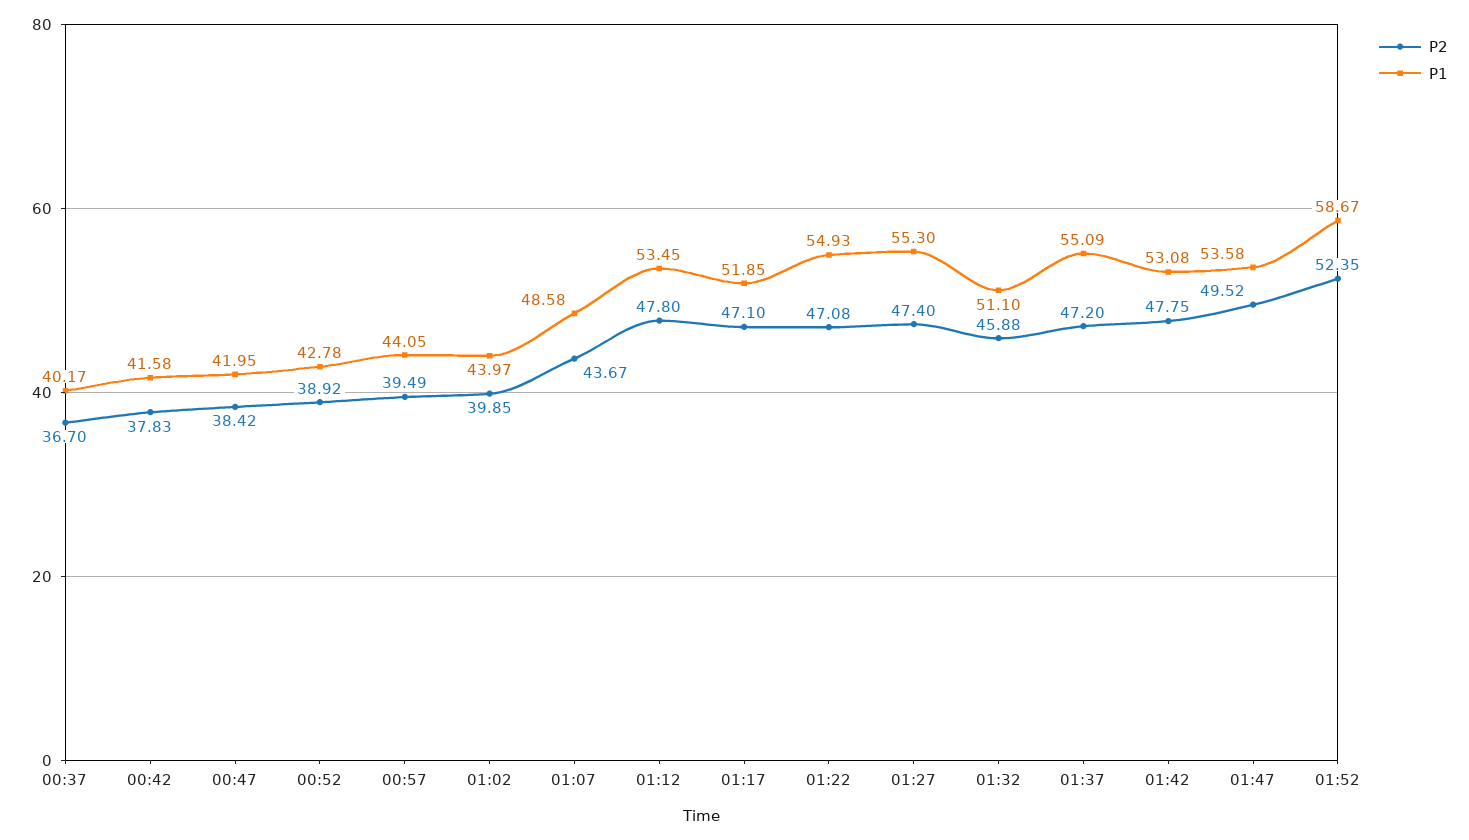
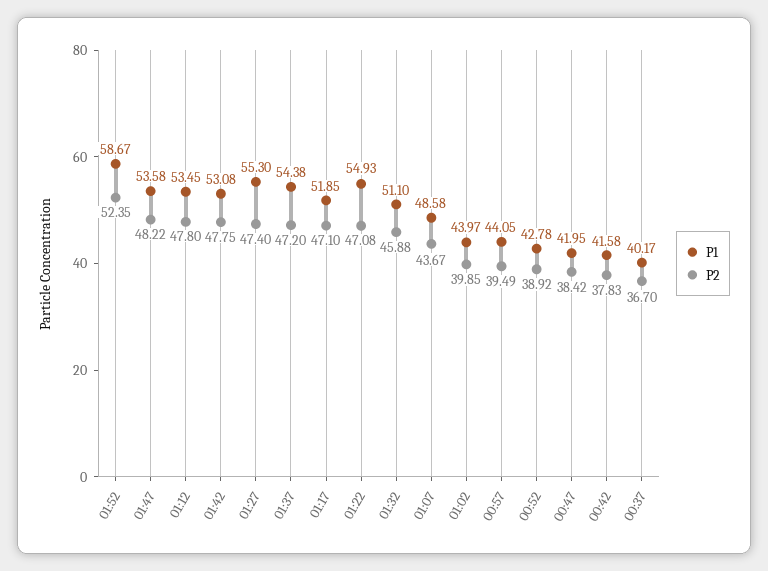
  {
    "P2": {
      "00:37": 36.7,
      "00:42": 37.83,
      "00:47": 38.42,
      "00:52": 38.92,
      "00:57": 39.49,
      "01:02": 39.85,
      "01:07": 43.67,
      "01:12": 47.8,
      "01:17": 47.1,
      "01:22": 47.08,
      "01:27": 47.4,
      "01:32": 45.88,
      "01:37": 47.2,
      "01:42": 47.75,
-     "01:47": 49.52,
+     "01:47": 48.22,
      "01:52": 52.35
    },
    "P1": {
      "00:37": 40.17,
      "00:42": 41.58,
      "00:47": 41.95,
      "00:52": 42.78,
      "00:57": 44.05,
      "01:02": 43.97,
      "01:07": 48.58,
      "01:12": 53.45,
      "01:17": 51.85,
      "01:22": 54.93,
      "01:27": 55.3,
      "01:32": 51.1,
-     "01:37": 55.09,
+     "01:37": 54.38,
      "01:42": 53.08,
      "01:47": 53.58,
      "01:52": 58.67
    }
  }

